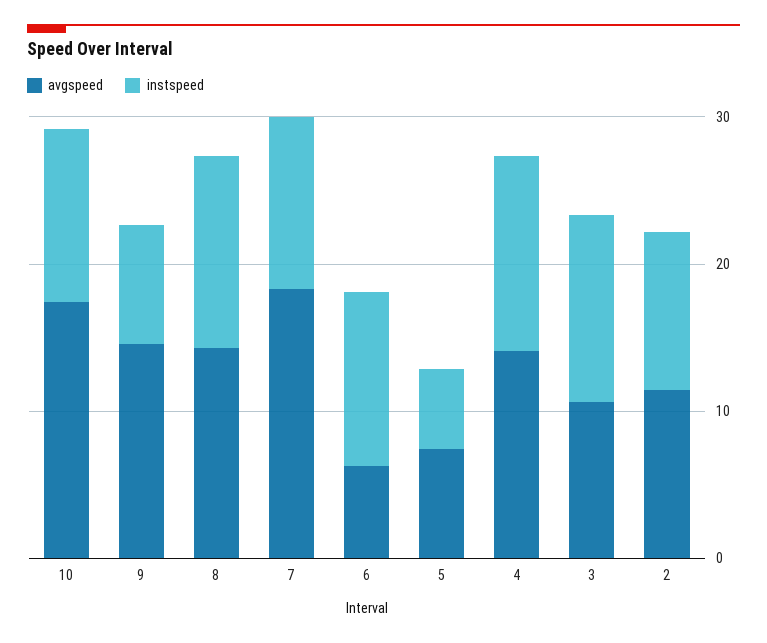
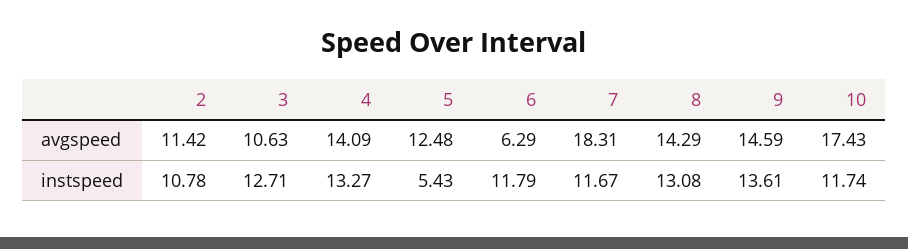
  {
    "avgspeed": {
      "10": 17.43,
      "9": 14.59,
      "8": 14.29,
      "7": 18.31,
      "6": 6.29,
-     "5": 8,
+     "5": 12.48,
      "4": 14.09,
      "3": 10.63,
      "2": 11.42
    },
    "instspeed": {
      "10": 11.74,
-     "9": 8,
+     "9": 13.61,
      "8": 13.08,
      "7": 11.67,
      "6": 11.79,
      "5": 5.43,
      "4": 13.27,
      "3": 12.71,
      "2": 10.78
    }
  }

